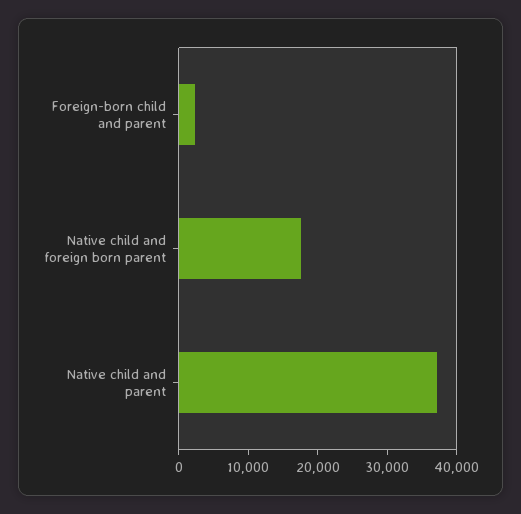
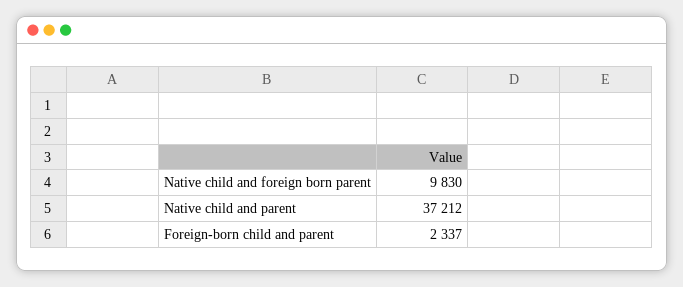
  {
    "Foreign-born child and parent": 2337,
-   "Native child and foreign born parent": 18000,
+   "Native child and foreign born parent": 9830,
    "Native child and parent": 37212
  }

